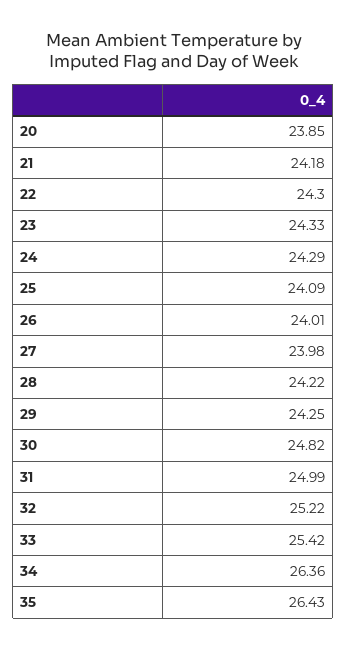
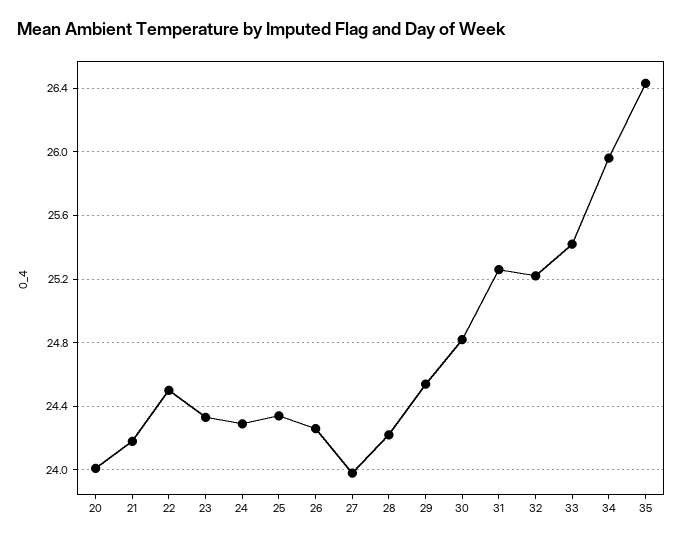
  {
-   "20": 23.85,
+   "20": 24,
    "21": 24.18,
-   "22": 24.3,
+   "22": 24.5,
    "23": 24.33,
    "24": 24.29,
-   "25": 24.09,
+   "25": 24.35,
-   "26": 24.01,
+   "26": 24.25,
    "27": 23.98,
    "28": 24.22,
-   "29": 24.25,
+   "29": 24.55,
    "30": 24.82,
-   "31": 24.99,
+   "31": 25.25,
    "32": 25.22,
    "33": 25.42,
-   "34": 26.36,
+   "34": 25.95,
    "35": 26.43
  }

